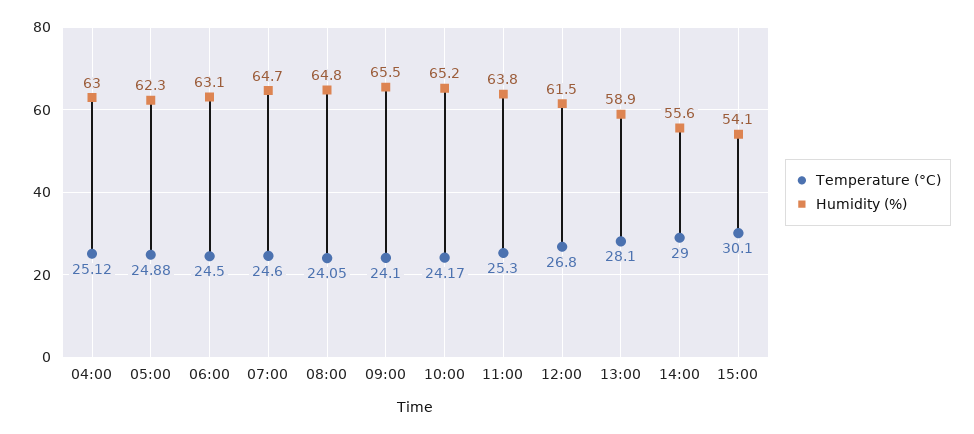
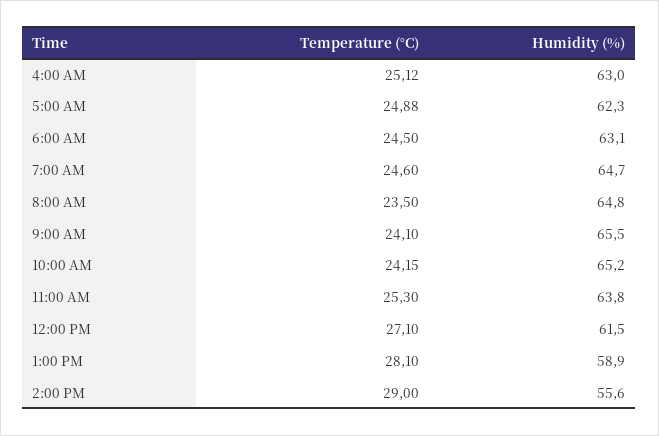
  {
    "Temperature (°C)": {
      "04:00": 25.12,
      "05:00": 24.88,
      "06:00": 24.5,
      "07:00": 24.6,
-     "08:00": 24.05,
+     "08:00": 23.5,
      "09:00": 24.1,
-     "10:00": 24.17,
+     "10:00": 24.15,
      "11:00": 25.3,
-     "12:00": 26.8,
+     "12:00": 27.1,
      "13:00": 28.1,
-     "14:00": 29,
+     "14:00": 29
-     "15:00": 30.1
    },
    "Humidity (%)": {
      "04:00": 63,
      "05:00": 62.3,
      "06:00": 63.1,
      "07:00": 64.7,
      "08:00": 64.8,
      "09:00": 65.5,
      "10:00": 65.2,
      "11:00": 63.8,
      "12:00": 61.5,
      "13:00": 58.9,
-     "14:00": 55.6,
+     "14:00": 55.6
-     "15:00": 54.1
    }
  }

